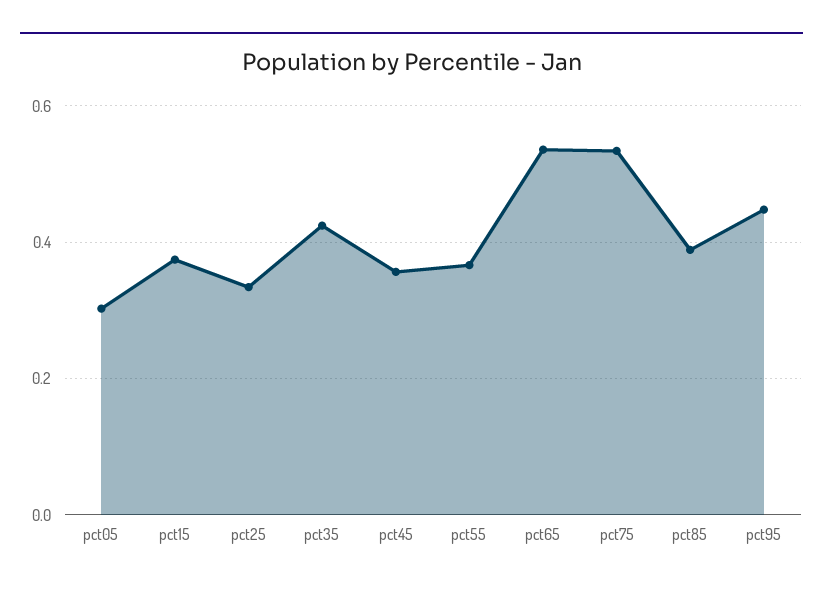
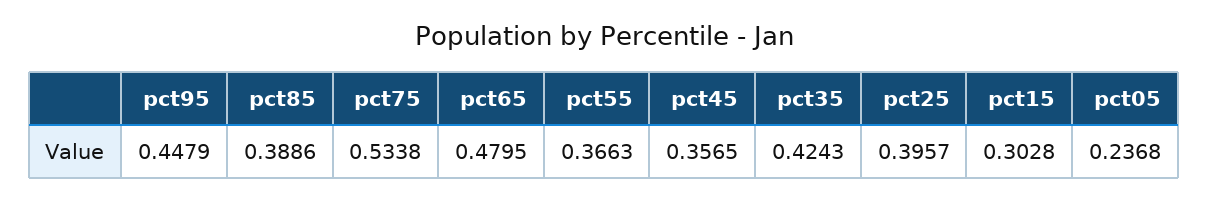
  {
-   "pct05": 0.3,
+   "pct05": 0.2368,
-   "pct15": 0.38,
+   "pct15": 0.3028,
-   "pct25": 0.34,
+   "pct25": 0.3957,
    "pct35": 0.4243,
    "pct45": 0.3565,
    "pct55": 0.3663,
-   "pct65": 0.54,
+   "pct65": 0.4795,
    "pct75": 0.5338,
    "pct85": 0.3886,
    "pct95": 0.4479
  }

